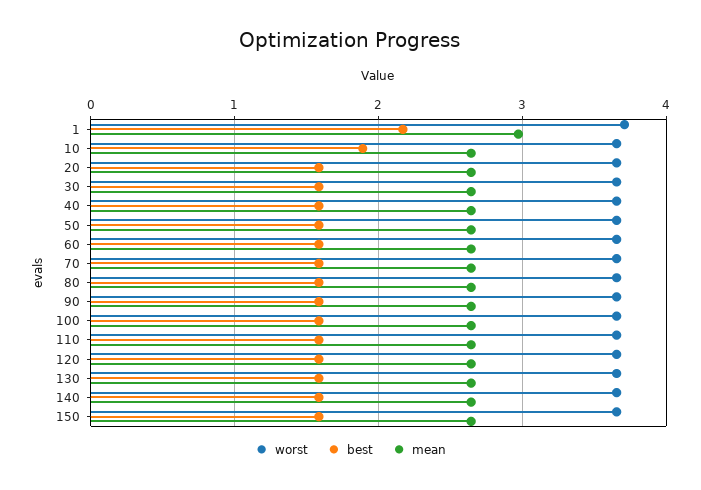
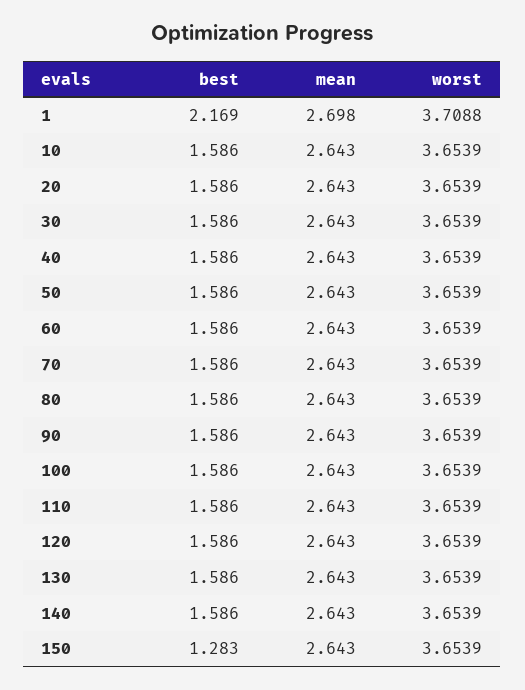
  {
    "worst": {
      "1": 3.7088,
      "10": 3.6539,
      "20": 3.6539,
      "30": 3.6539,
      "40": 3.6539,
      "50": 3.6539,
      "60": 3.6539,
      "70": 3.6539,
      "80": 3.6539,
      "90": 3.6539,
      "100": 3.6539,
      "110": 3.6539,
      "120": 3.6539,
      "130": 3.6539,
      "140": 3.6539,
      "150": 3.6539
    },
    "best": {
      "1": 2.169,
-     "10": 1.9,
+     "10": 1.586,
      "20": 1.586,
      "30": 1.586,
      "40": 1.586,
      "50": 1.586,
      "60": 1.586,
      "70": 1.586,
      "80": 1.586,
      "90": 1.586,
      "100": 1.586,
      "110": 1.586,
      "120": 1.586,
      "130": 1.586,
      "140": 1.586,
-     "150": 1.6
+     "150": 1.283
    },
    "mean": {
-     "1": 3,
+     "1": 2.698,
      "10": 2.643,
      "20": 2.643,
      "30": 2.643,
      "40": 2.643,
      "50": 2.643,
      "60": 2.643,
      "70": 2.643,
      "80": 2.643,
      "90": 2.643,
      "100": 2.643,
      "110": 2.643,
      "120": 2.643,
      "130": 2.643,
      "140": 2.643,
      "150": 2.643
    }
  }

